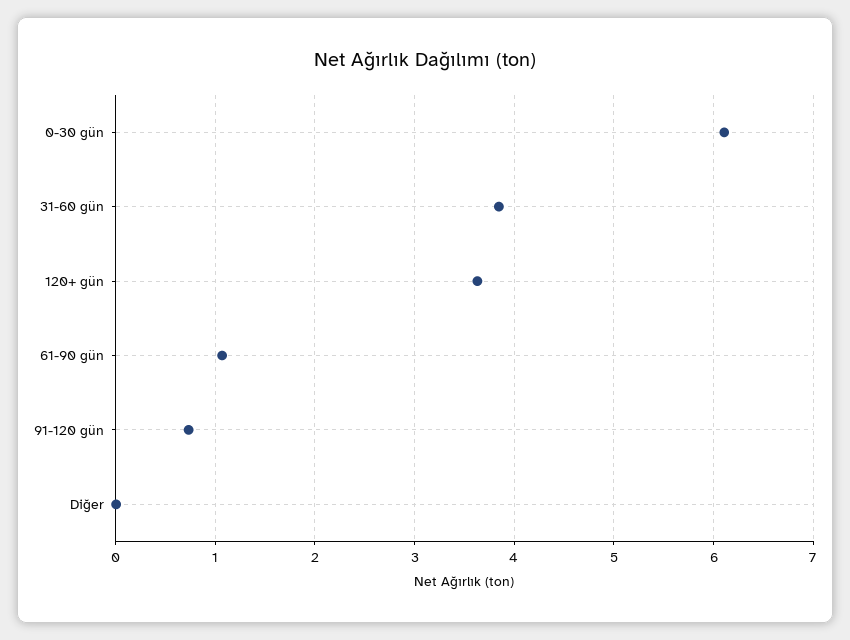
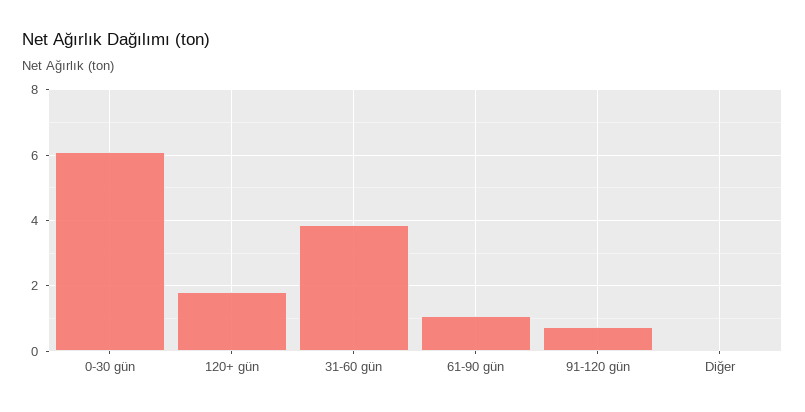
  {
    "0-30 gün": 6.1,
    "31-60 gün": 3.8,
-   "120+ gün": 3.6,
+   "120+ gün": 1.8,
    "61-90 gün": 1.1,
    "91-120 gün": 0.7,
    "Diğer": 0
  }

